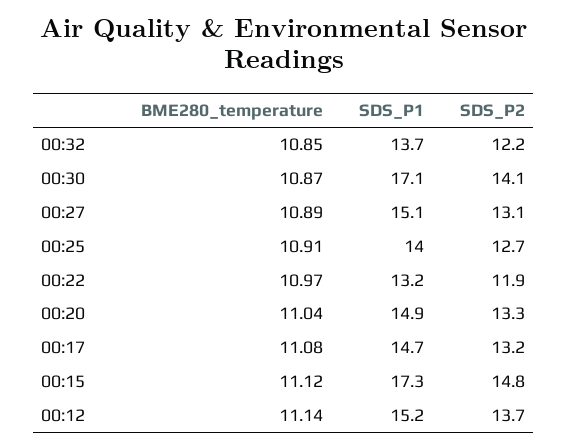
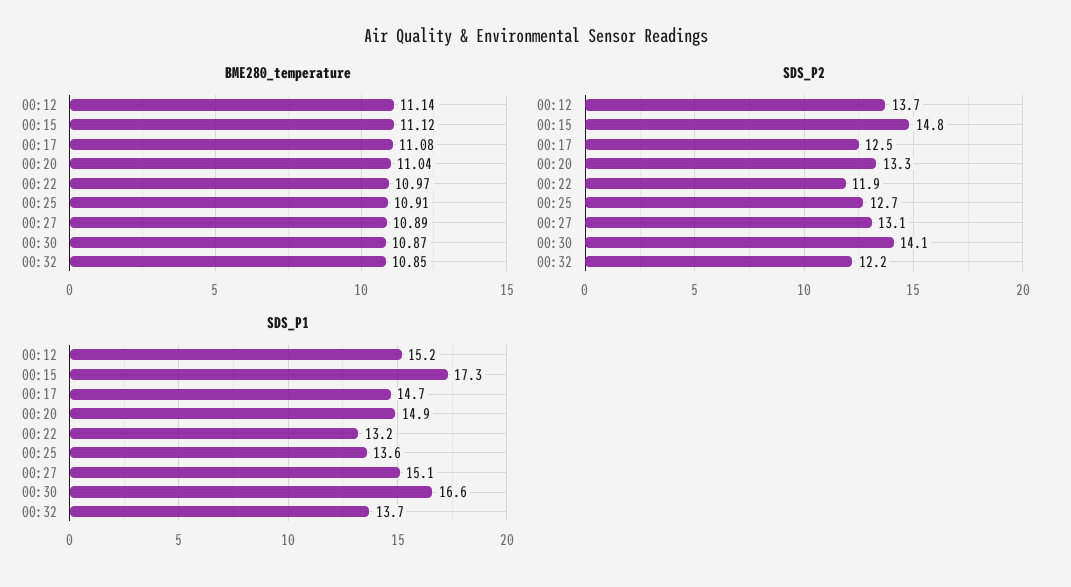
  {
    "BME280_temperature": {
      "00:32": 10.85,
      "00:30": 10.87,
      "00:27": 10.89,
      "00:25": 10.91,
      "00:22": 10.97,
      "00:20": 11.04,
      "00:17": 11.08,
      "00:15": 11.12,
      "00:12": 11.14
    },
    "SDS_P1": {
      "00:32": 13.7,
-     "00:30": 17.1,
+     "00:30": 16.6,
      "00:27": 15.1,
-     "00:25": 14,
+     "00:25": 13.6,
      "00:22": 13.2,
      "00:20": 14.9,
      "00:17": 14.7,
      "00:15": 17.3,
      "00:12": 15.2
    },
    "SDS_P2": {
      "00:32": 12.2,
      "00:30": 14.1,
      "00:27": 13.1,
      "00:25": 12.7,
      "00:22": 11.9,
      "00:20": 13.3,
-     "00:17": 13.2,
+     "00:17": 12.5,
      "00:15": 14.8,
      "00:12": 13.7
    }
  }

